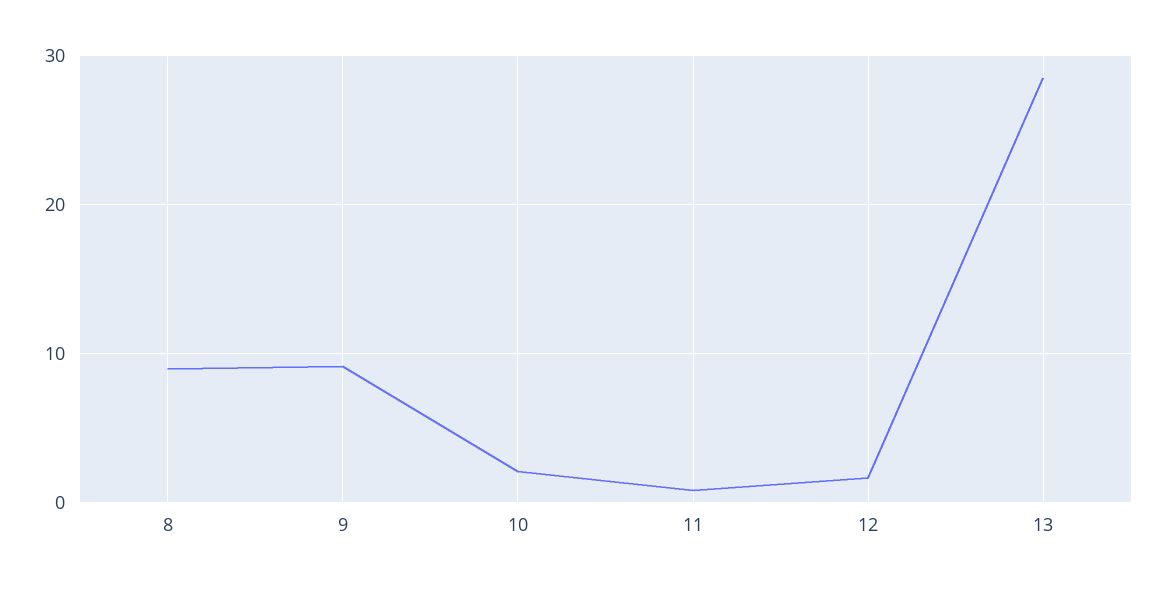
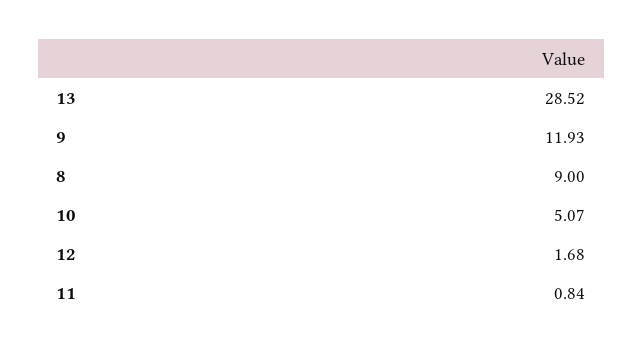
  {
    "8": 9,
-   "9": 9,
+   "9": 11.93,
-   "10": 2,
+   "10": 5.07,
    "11": 0.84,
    "12": 1.68,
    "13": 28.52
  }

